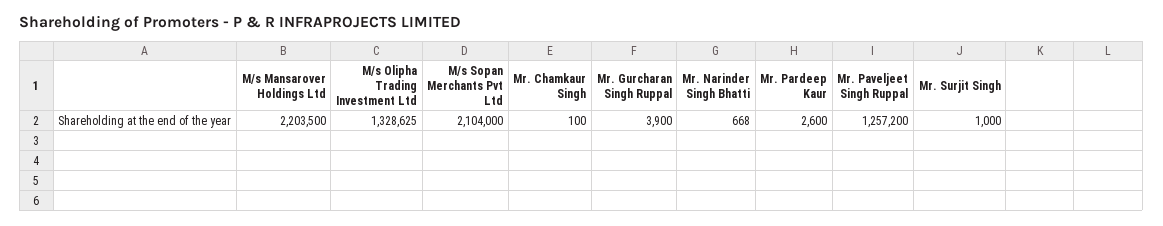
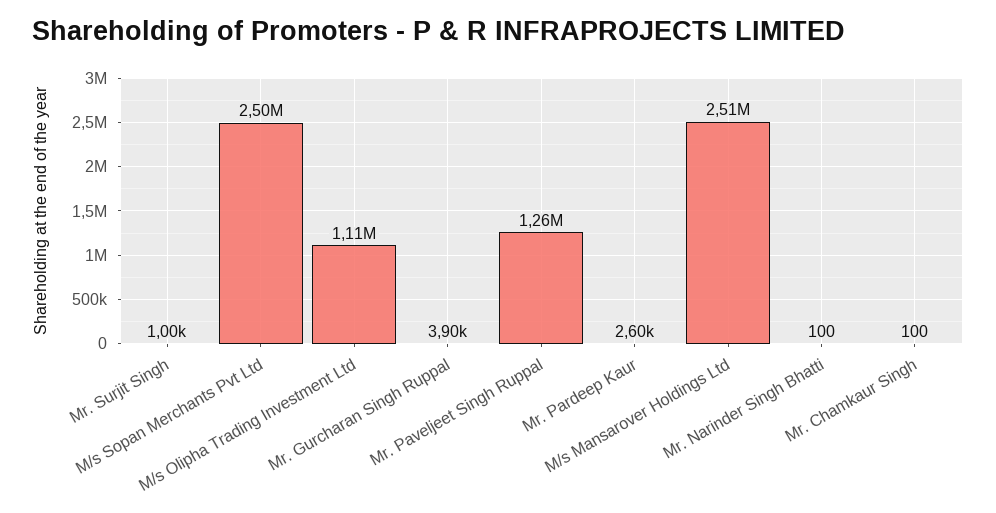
  {
-   "M/s Mansarover Holdings Ltd": 2203500,
+   "M/s Mansarover Holdings Ltd": 2510000,
-   "M/s Olipha Trading Investment Ltd": 1328625,
+   "M/s Olipha Trading Investment Ltd": 1110000,
-   "M/s Sopan Merchants Pvt Ltd": 2104000,
+   "M/s Sopan Merchants Pvt Ltd": 2500000,
    "Mr. Chamkaur Singh": 100,
    "Mr. Gurcharan Singh Ruppal": 3900,
-   "Mr. Narinder Singh Bhatti": 668,
+   "Mr. Narinder Singh Bhatti": 100,
    "Mr. Pardeep Kaur": 2600,
    "Mr. Paveljeet Singh Ruppal": 1257200,
    "Mr. Surjit Singh": 1000
  }

